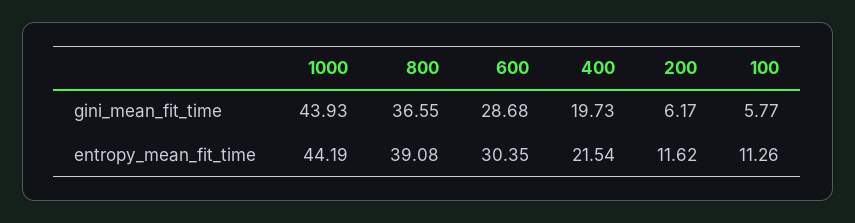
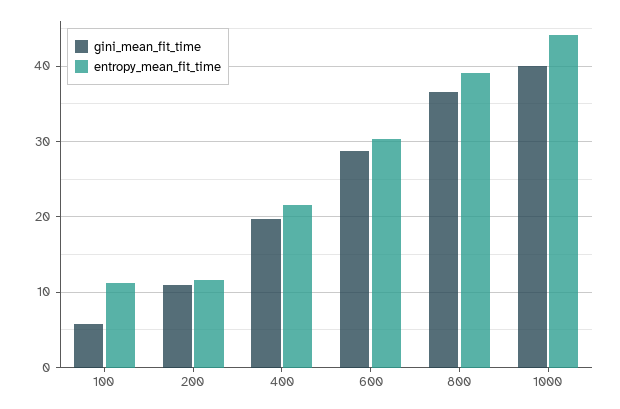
  {
    "gini_mean_fit_time": {
-     "1000": 43.93,
+     "1000": 40,
      "800": 36.55,
      "600": 28.68,
      "400": 19.73,
-     "200": 6.17,
+     "200": 11,
      "100": 5.77
    },
    "entropy_mean_fit_time": {
      "1000": 44.19,
      "800": 39.08,
      "600": 30.35,
      "400": 21.54,
      "200": 11.62,
      "100": 11.26
    }
  }

